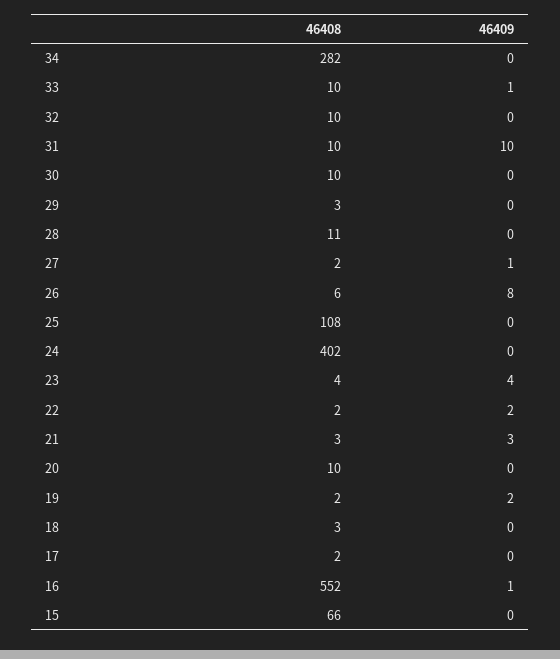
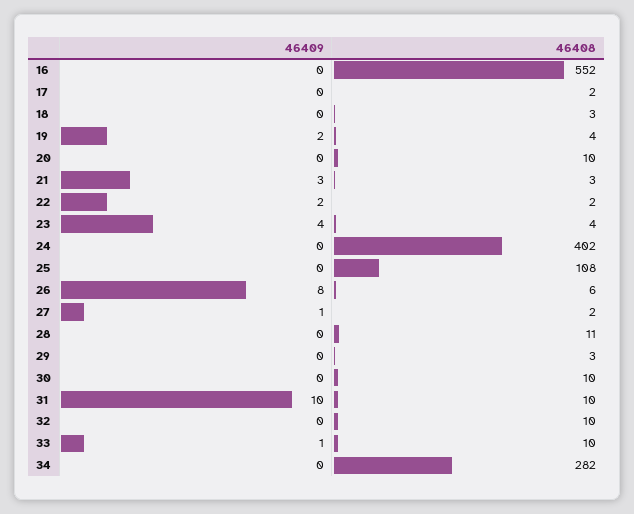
  {
    "46408": {
      "34": 282,
      "33": 10,
      "32": 10,
      "31": 10,
      "30": 10,
      "29": 3,
      "28": 11,
      "27": 2,
      "26": 6,
      "25": 108,
      "24": 402,
      "23": 4,
      "22": 2,
      "21": 3,
      "20": 10,
-     "19": 2,
+     "19": 4,
      "18": 3,
      "17": 2,
-     "16": 552,
+     "16": 552
-     "15": 66
    },
    "46409": {
      "34": 0,
      "33": 1,
      "32": 0,
      "31": 10,
      "30": 0,
      "29": 0,
      "28": 0,
      "27": 1,
      "26": 8,
      "25": 0,
      "24": 0,
      "23": 4,
      "22": 2,
      "21": 3,
      "20": 0,
      "19": 2,
      "18": 0,
      "17": 0,
-     "16": 1,
+     "16": 0
-     "15": 0
    }
  }

